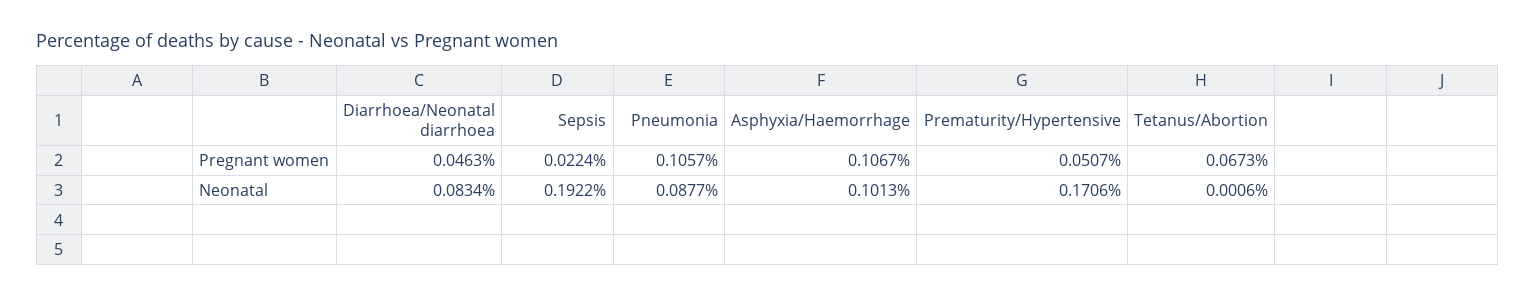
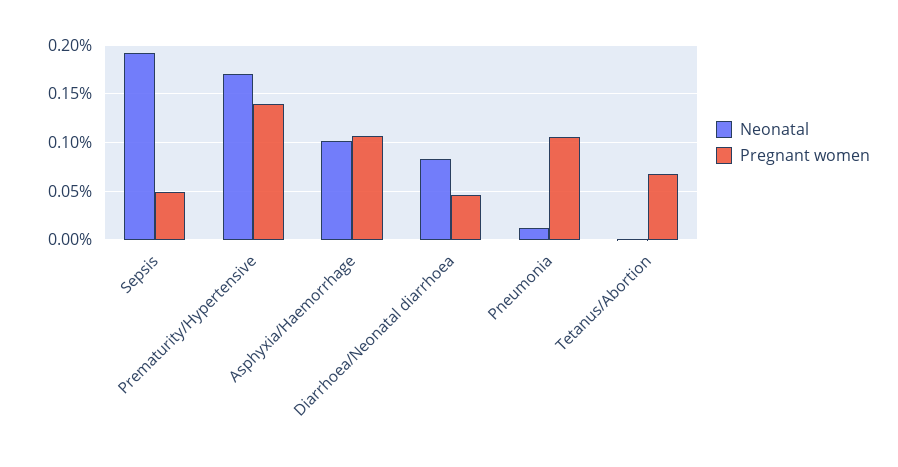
  {
    "Pregnant women": {
      "Diarrhoea/Neonatal diarrhoea": 0.0463,
-     "Sepsis": 0.0224,
+     "Sepsis": 0.05,
      "Pneumonia": 0.1057,
      "Asphyxia/Haemorrhage": 0.1067,
-     "Prematurity/Hypertensive": 0.0507,
+     "Prematurity/Hypertensive": 0.14,
      "Tetanus/Abortion": 0.0673
    },
    "Neonatal": {
      "Diarrhoea/Neonatal diarrhoea": 0.0834,
      "Sepsis": 0.1922,
-     "Pneumonia": 0.0877,
+     "Pneumonia": 0.01,
      "Asphyxia/Haemorrhage": 0.1013,
      "Prematurity/Hypertensive": 0.1706,
      "Tetanus/Abortion": 0.0006
    }
  }

